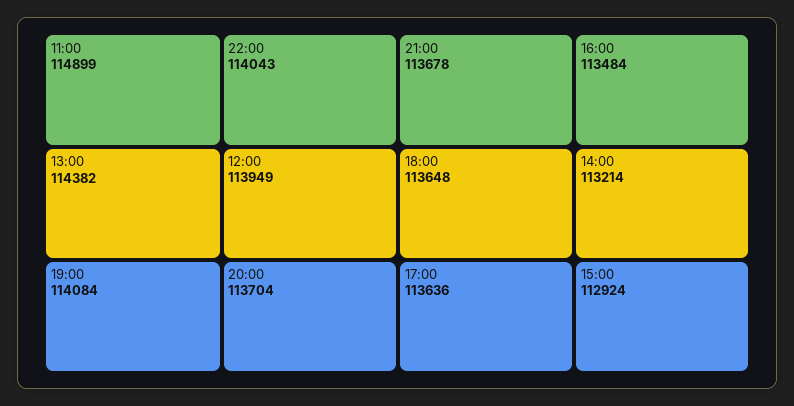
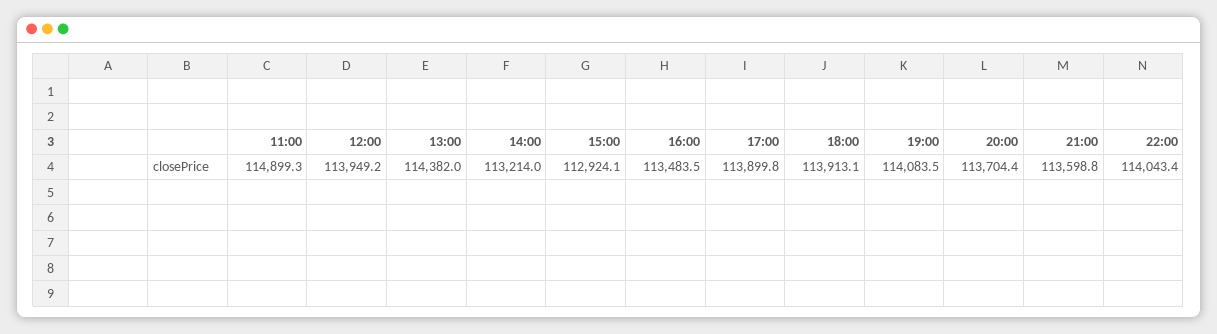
  {
    "11:00": 114899.3,
    "13:00": 114382,
    "19:00": 114083.5,
    "22:00": 114043.4,
    "12:00": 113949.2,
    "20:00": 113704.4,
-   "21:00": 113678,
+   "21:00": 113598.8,
-   "18:00": 113648,
+   "18:00": 113913.1,
-   "17:00": 113636,
+   "17:00": 113899.8,
    "16:00": 113483.5,
    "14:00": 113214,
    "15:00": 112924.1
  }

